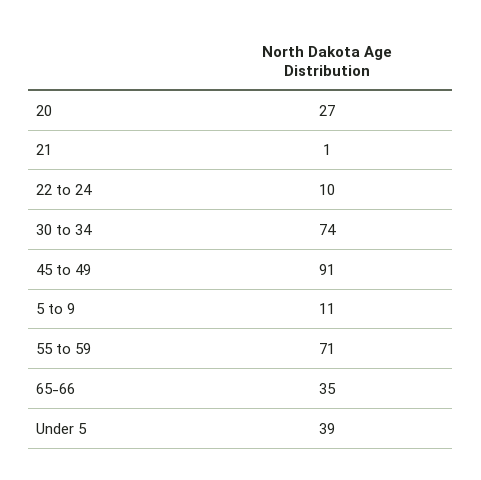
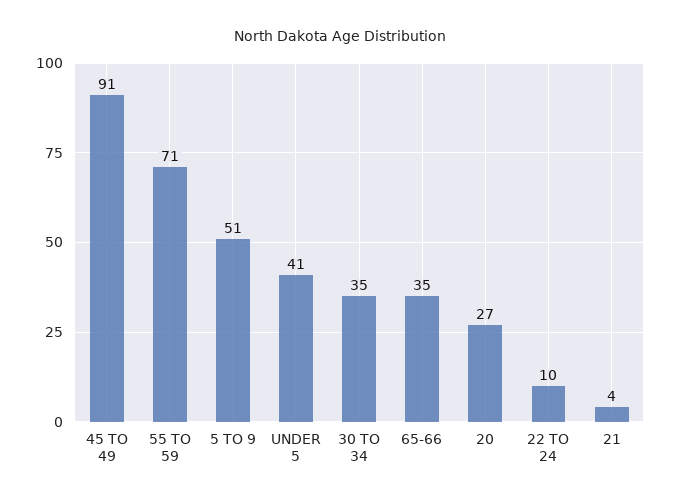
  {
    "20": 27,
-   "21": 1,
+   "21": 4,
    "22 to 24": 10,
-   "30 to 34": 74,
+   "30 to 34": 35,
    "45 to 49": 91,
-   "5 to 9": 11,
+   "5 to 9": 51,
    "55 to 59": 71,
    "65-66": 35,
-   "Under 5": 39
+   "Under 5": 41
  }

